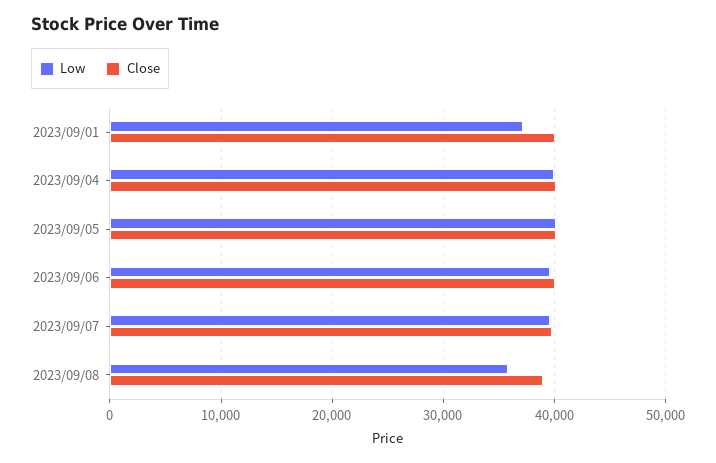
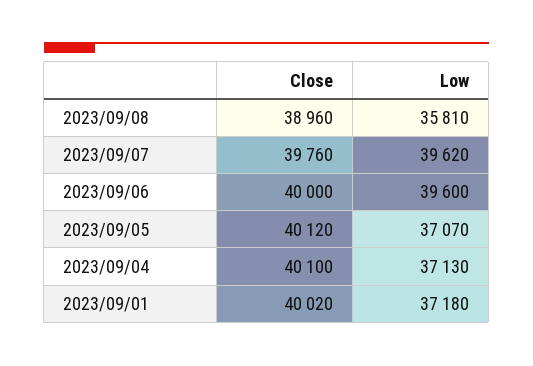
  {
    "Low": {
      "2023/09/01": 37180,
-     "2023/09/04": 40000,
+     "2023/09/04": 37130,
-     "2023/09/05": 40000,
+     "2023/09/05": 37070,
      "2023/09/06": 39600,
      "2023/09/07": 39620,
      "2023/09/08": 35810
    },
    "Close": {
      "2023/09/01": 40020,
      "2023/09/04": 40100,
      "2023/09/05": 40120,
      "2023/09/06": 40000,
      "2023/09/07": 39760,
      "2023/09/08": 38960
    }
  }

